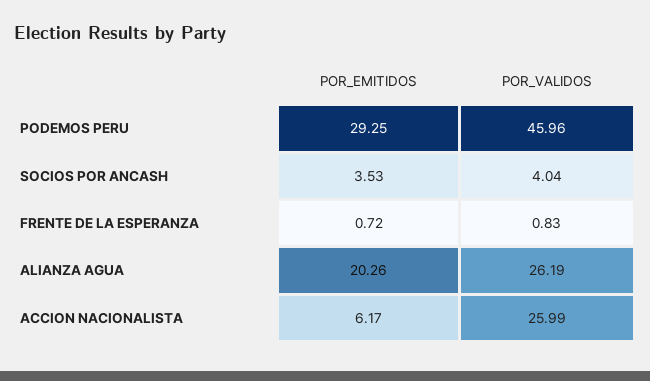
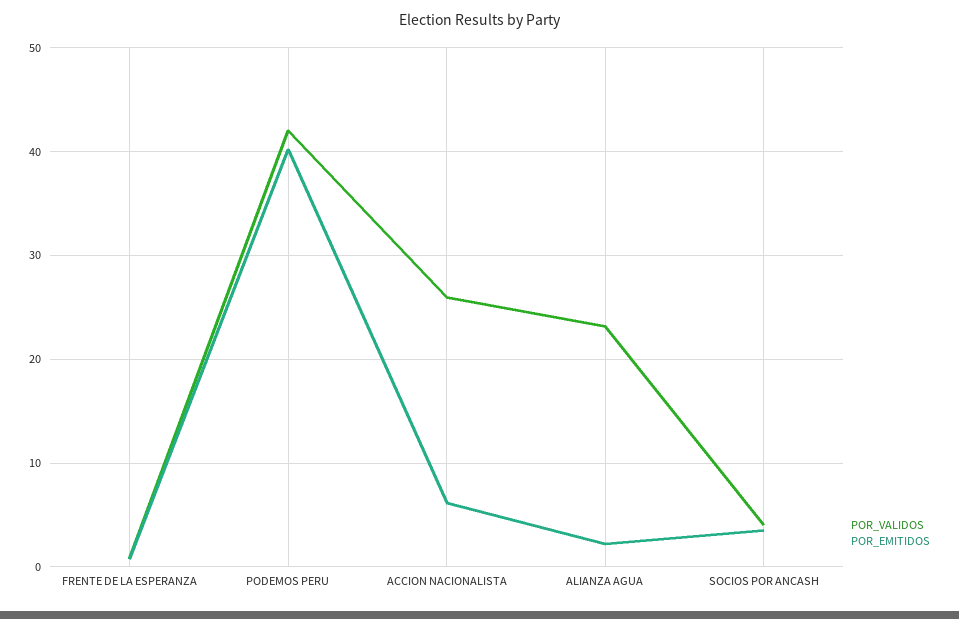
  {
    "POR_EMITIDOS": {
-     "PODEMOS PERU": 29.25,
+     "PODEMOS PERU": 40,
      "SOCIOS POR ANCASH": 3.53,
      "FRENTE DE LA ESPERANZA": 0.72,
-     "ALIANZA AGUA": 20.26,
+     "ALIANZA AGUA": 2,
      "ACCION NACIONALISTA": 6.17
    },
    "POR_VALIDOS": {
-     "PODEMOS PERU": 45.96,
+     "PODEMOS PERU": 42,
      "SOCIOS POR ANCASH": 4.04,
      "FRENTE DE LA ESPERANZA": 0.83,
-     "ALIANZA AGUA": 26.19,
+     "ALIANZA AGUA": 23,
      "ACCION NACIONALISTA": 25.99
    }
  }

